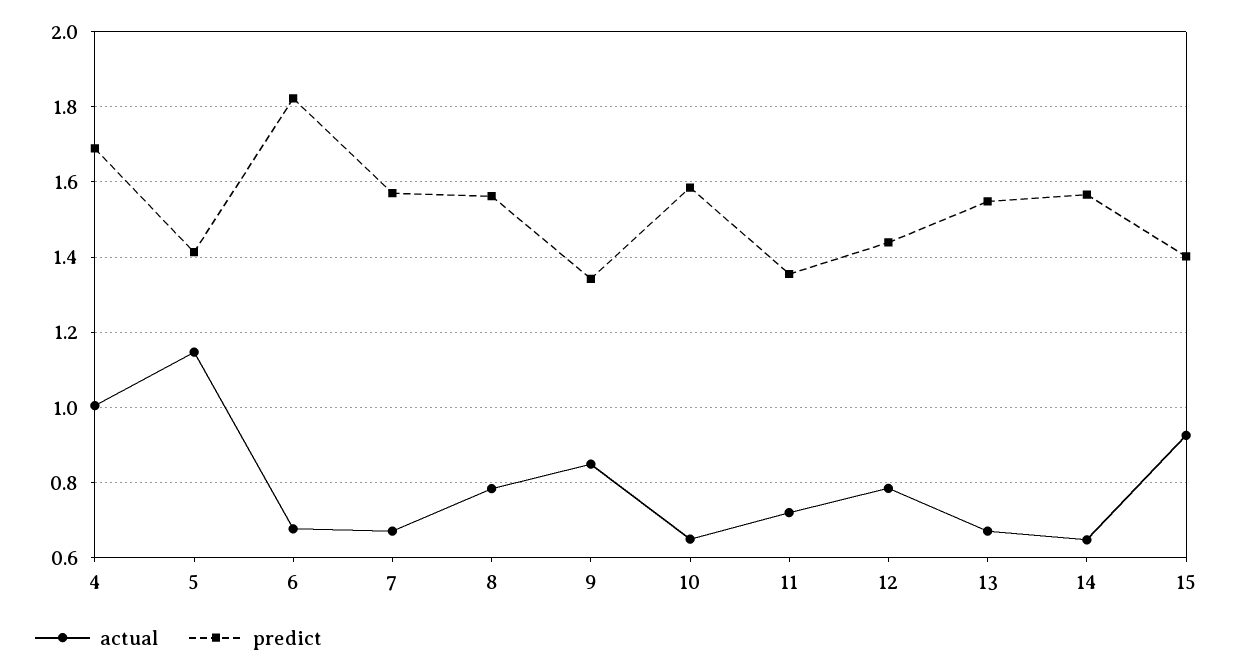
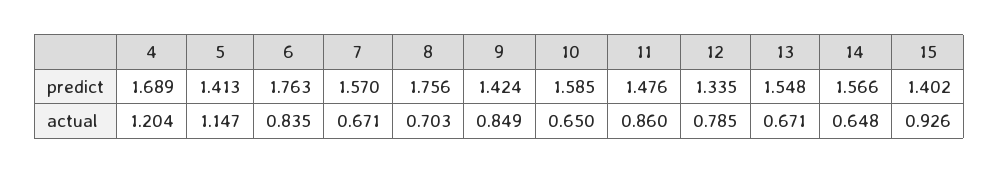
  {
    "actual": {
-     "4": 1,
+     "4": 1.204,
      "5": 1.147,
-     "6": 0.68,
+     "6": 0.835,
      "7": 0.671,
-     "8": 0.78,
+     "8": 0.703,
      "9": 0.849,
      "10": 0.65,
-     "11": 0.72,
+     "11": 0.86,
      "12": 0.785,
      "13": 0.671,
      "14": 0.648,
      "15": 0.926
    },
    "predict": {
      "4": 1.689,
      "5": 1.413,
-     "6": 1.82,
+     "6": 1.763,
      "7": 1.57,
-     "8": 1.56,
+     "8": 1.756,
-     "9": 1.34,
+     "9": 1.424,
      "10": 1.585,
-     "11": 1.36,
+     "11": 1.476,
-     "12": 1.44,
+     "12": 1.335,
      "13": 1.548,
      "14": 1.566,
      "15": 1.402
    }
  }

